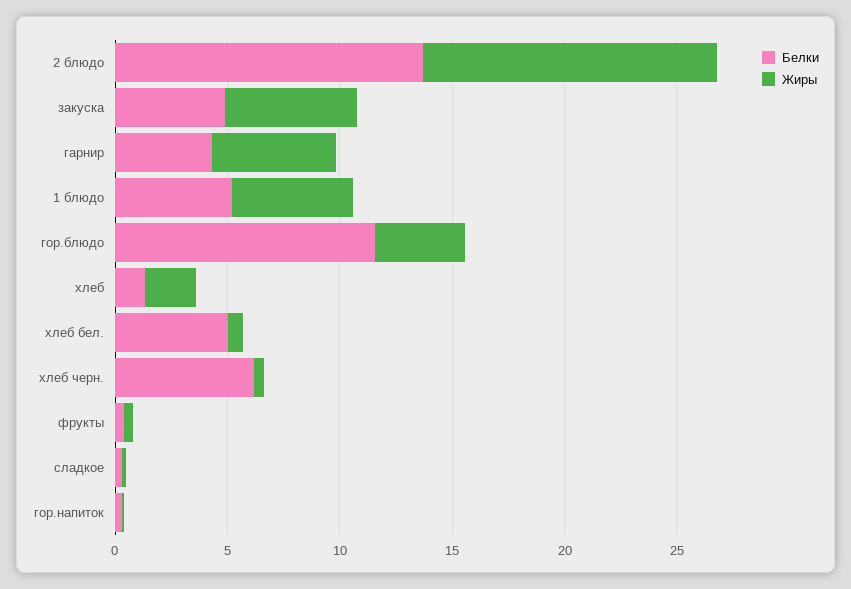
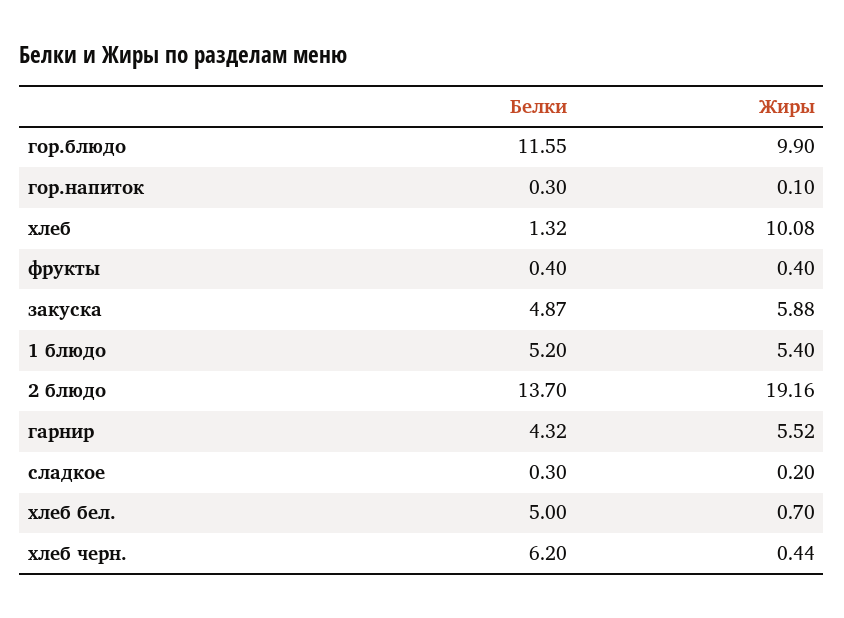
  {
    "Белки": {
      "2 блюдо": 13.7,
      "закуска": 4.87,
      "гарнир": 4.32,
      "1 блюдо": 5.2,
      "гор.блюдо": 11.55,
      "хлеб": 1.32,
      "хлеб бел.": 5,
      "хлеб черн.": 6.2,
      "фрукты": 0.4,
      "сладкое": 0.3,
      "гор.напиток": 0.3
    },
    "Жиры": {
-     "2 блюдо": 13,
+     "2 блюдо": 19.16,
      "закуска": 5.88,
      "гарнир": 5.52,
      "1 блюдо": 5.4,
-     "гор.блюдо": 4,
+     "гор.блюдо": 9.9,
-     "хлеб": 2,
+     "хлеб": 10.08,
      "хлеб бел.": 0.7,
      "хлеб черн.": 0.44,
      "фрукты": 0.4,
      "сладкое": 0.2,
      "гор.напиток": 0.1
    }
  }

